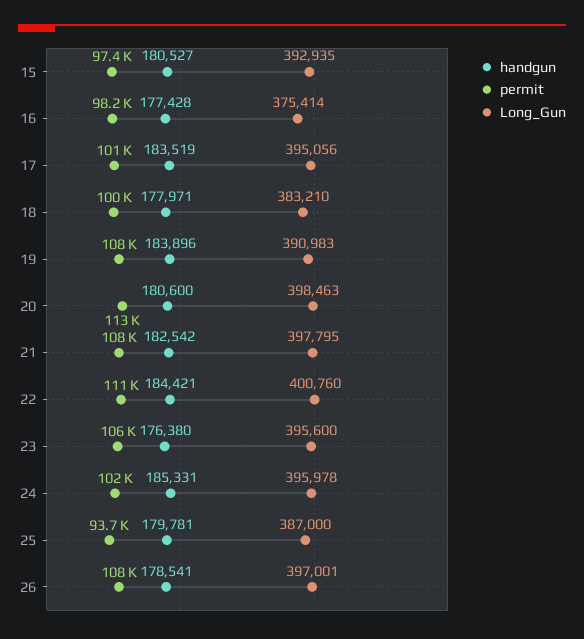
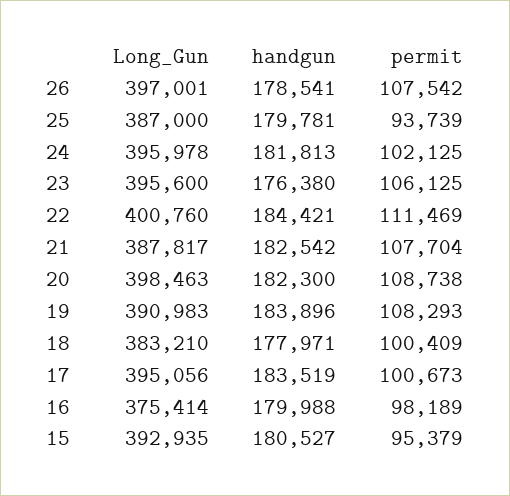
  {
    "handgun": {
      "15": 180527,
-     "16": 177428,
+     "16": 179988,
      "17": 183519,
      "18": 177971,
      "19": 183896,
-     "20": 180600,
+     "20": 182300,
      "21": 182542,
      "22": 184421,
      "23": 176380,
-     "24": 185331,
+     "24": 181813,
      "25": 179781,
      "26": 178541
    },
    "permit": {
-     "15": 97400,
+     "15": 95379,
      "16": 98189,
      "17": 100673,
      "18": 100409,
      "19": 108293,
-     "20": 113000,
+     "20": 108738,
      "21": 107704,
      "22": 111469,
      "23": 106125,
      "24": 102125,
      "25": 93739,
      "26": 107542
    },
    "Long_Gun": {
      "15": 392935,
      "16": 375414,
      "17": 395056,
      "18": 383210,
      "19": 390983,
      "20": 398463,
-     "21": 397795,
+     "21": 387817,
      "22": 400760,
      "23": 395600,
      "24": 395978,
      "25": 387000,
      "26": 397001
    }
  }

